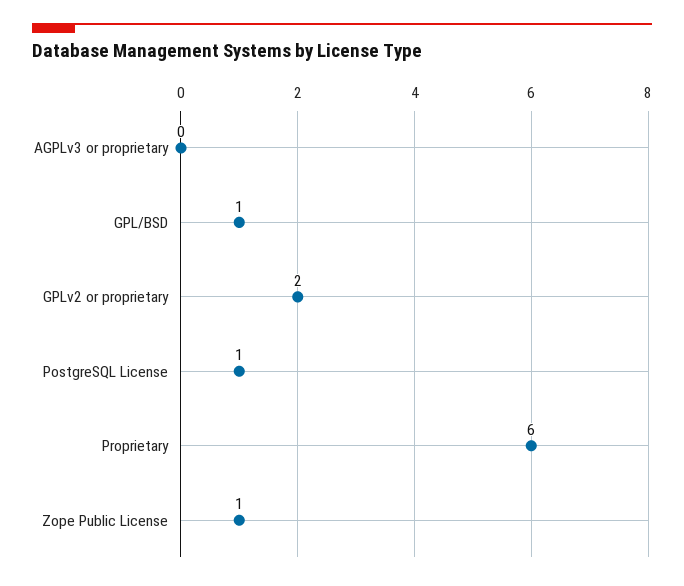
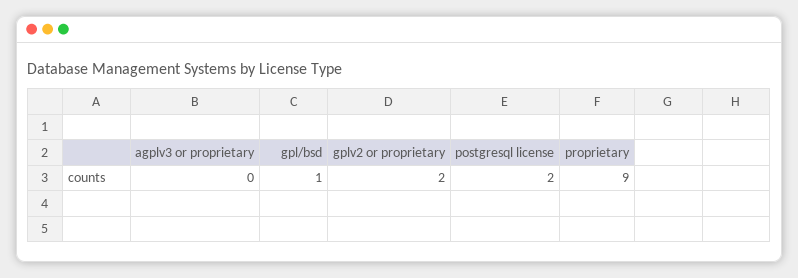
  {
    "AGPLv3 or proprietary": 0,
    "GPL/BSD": 1,
    "GPLv2 or proprietary": 2,
-   "PostgreSQL License": 1,
+   "PostgreSQL License": 2,
-   "Proprietary": 6,
+   "Proprietary": 9
-   "Zope Public License": 1
  }

